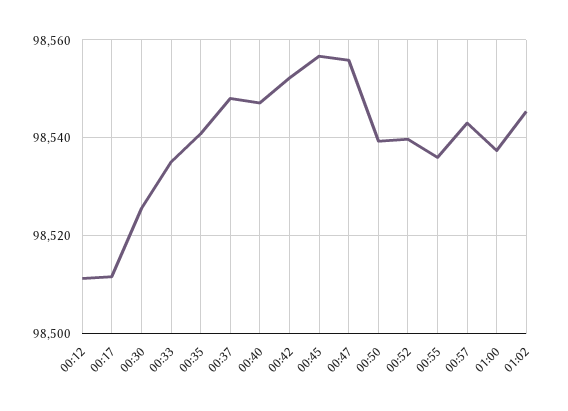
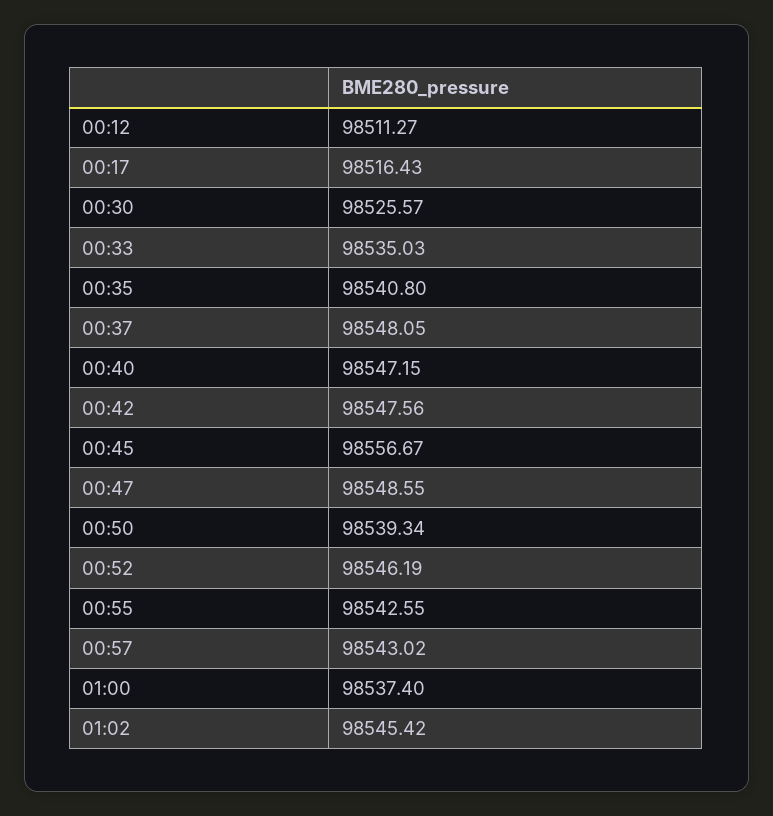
  {
    "00:12": 98511.27,
-   "00:17": 98512,
+   "00:17": 98516.43,
    "00:30": 98525.57,
    "00:33": 98535.03,
    "00:35": 98540.8,
    "00:37": 98548.05,
    "00:40": 98547.15,
-   "00:42": 98552,
+   "00:42": 98547.56,
    "00:45": 98556.67,
-   "00:47": 98556,
+   "00:47": 98548.55,
    "00:50": 98539.34,
-   "00:52": 98540,
+   "00:52": 98546.19,
-   "00:55": 98536,
+   "00:55": 98542.55,
    "00:57": 98543.02,
    "01:00": 98537.4,
    "01:02": 98545.42
  }

